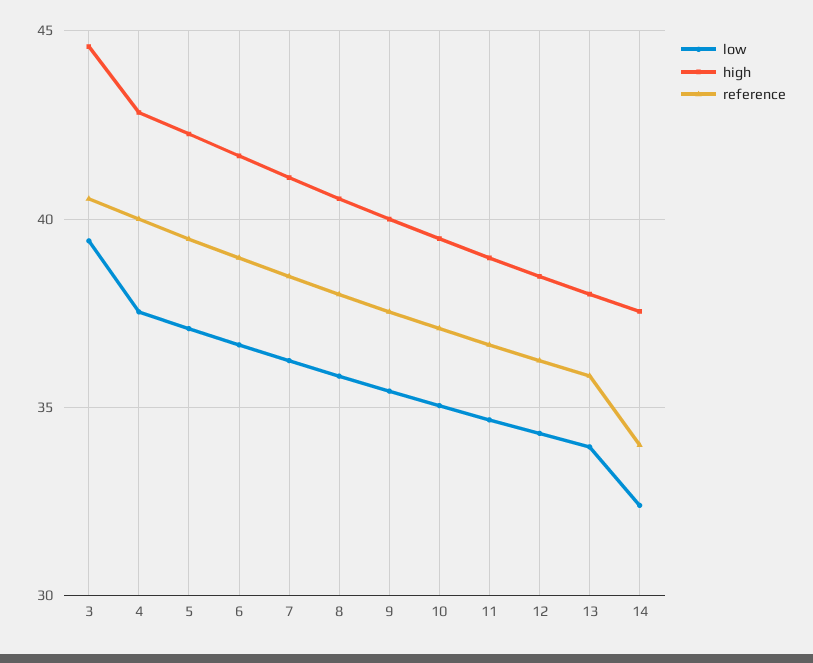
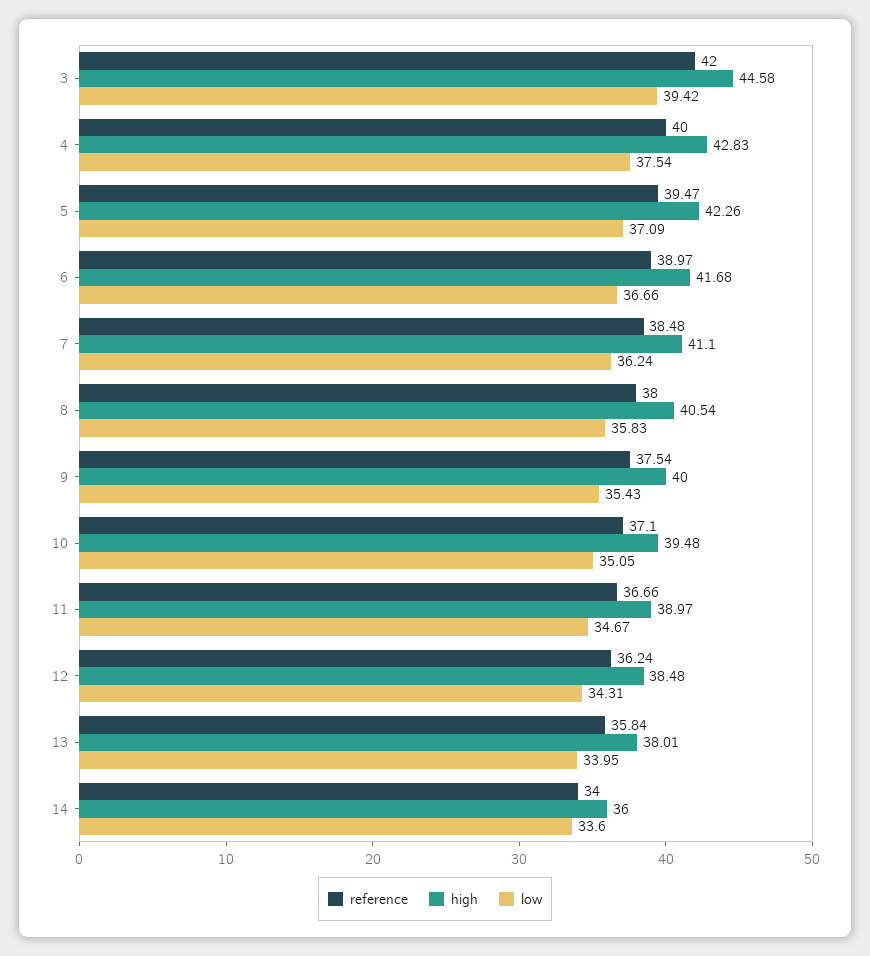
  {
    "low": {
      "3": 39.42,
      "4": 37.54,
      "5": 37.09,
      "6": 36.66,
      "7": 36.24,
      "8": 35.83,
      "9": 35.43,
      "10": 35.05,
      "11": 34.67,
      "12": 34.31,
      "13": 33.95,
-     "14": 32.5
+     "14": 33.6
    },
    "high": {
      "3": 44.58,
      "4": 42.83,
      "5": 42.26,
      "6": 41.68,
      "7": 41.1,
      "8": 40.54,
      "9": 40,
      "10": 39.48,
      "11": 38.97,
      "12": 38.48,
      "13": 38.01,
-     "14": 37.5
+     "14": 36
    },
    "reference": {
-     "3": 40.5,
+     "3": 42,
      "4": 40,
      "5": 39.47,
      "6": 38.97,
      "7": 38.48,
      "8": 38,
      "9": 37.54,
      "10": 37.1,
      "11": 36.66,
      "12": 36.24,
      "13": 35.84,
      "14": 34
    }
  }

